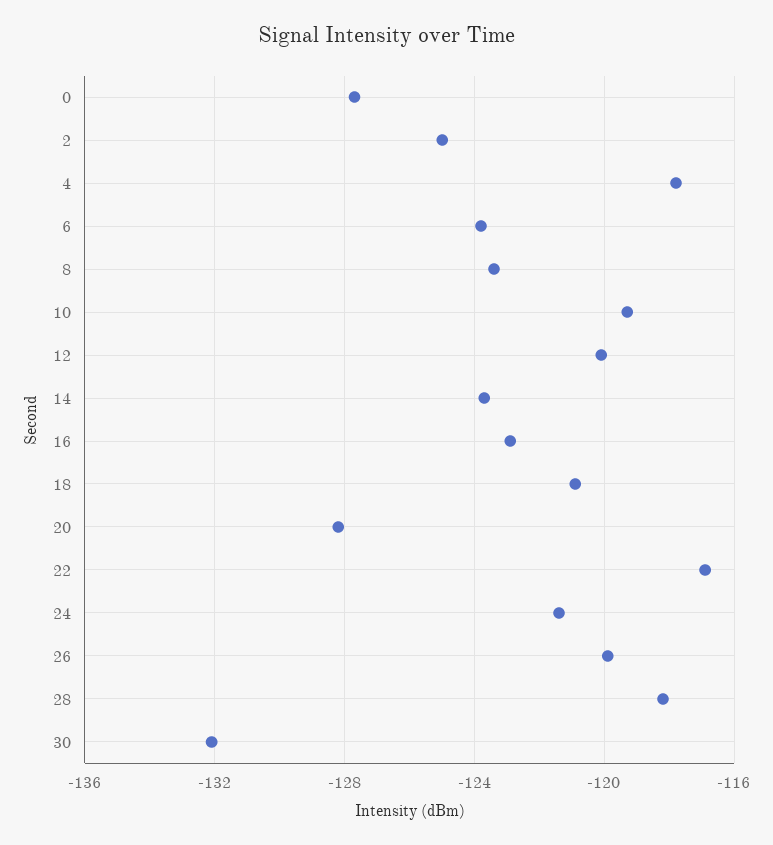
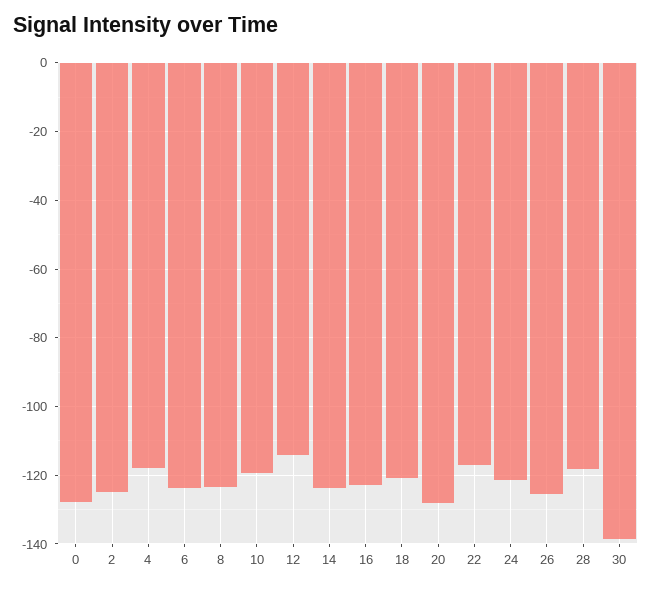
  {
    "0": -127.5,
    "2": -125,
    "4": -118,
    "6": -124,
    "8": -123.5,
    "10": -119.5,
-   "12": -120,
+   "12": -114,
    "14": -123.5,
    "16": -123,
    "18": -121,
    "20": -128,
    "22": -117,
    "24": -121.5,
-   "26": -120,
+   "26": -126,
    "28": -118,
-   "30": -132
+   "30": -138
  }

